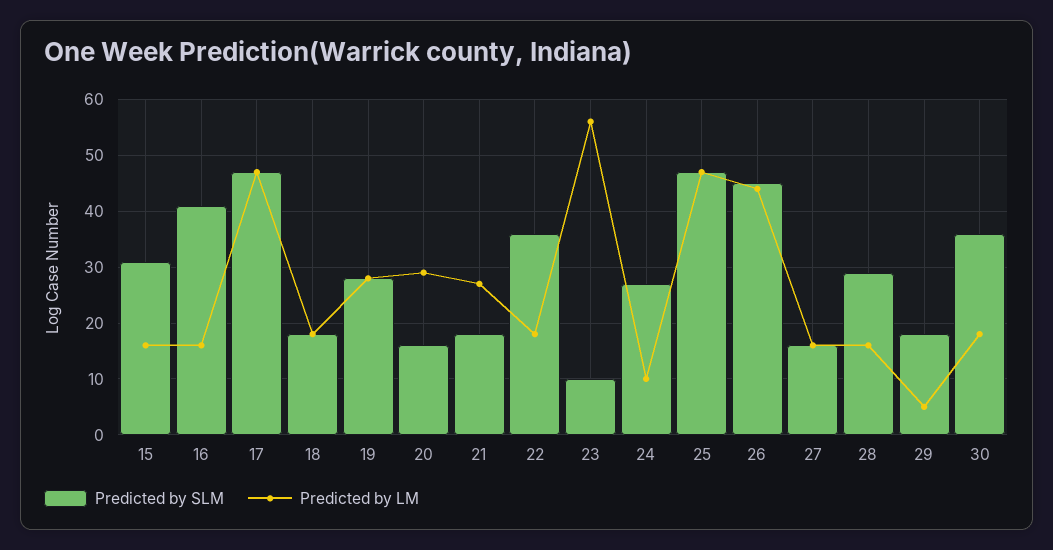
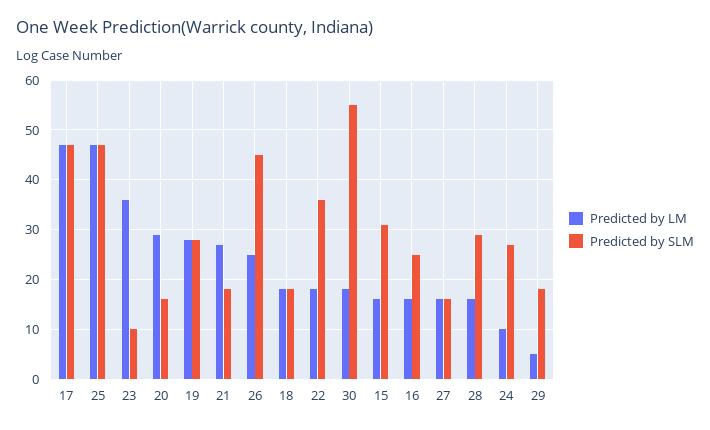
  {
    "Predicted by SLM": {
      "15": 30,
-     "16": 40,
+     "16": 25,
      "17": 45,
      "18": 20,
      "19": 30,
      "20": 15,
      "21": 20,
      "22": 35,
      "23": 10,
      "24": 25,
      "25": 45,
      "26": 45,
      "27": 15,
      "28": 30,
      "29": 20,
-     "30": 35
+     "30": 55
    },
    "Predicted by LM": {
      "15": 15,
      "16": 15,
      "17": 45,
      "18": 20,
      "19": 30,
      "20": 30,
      "21": 25,
      "22": 20,
-     "23": 55,
+     "23": 35,
      "24": 10,
      "25": 45,
-     "26": 45,
+     "26": 25,
      "27": 15,
      "28": 15,
      "29": 5,
      "30": 20
    }
  }

